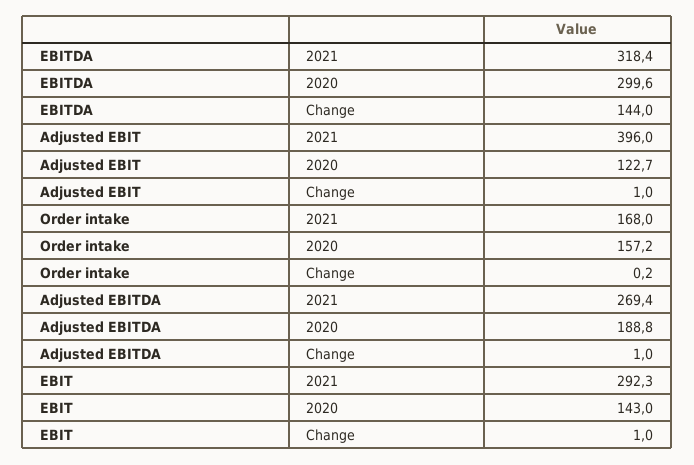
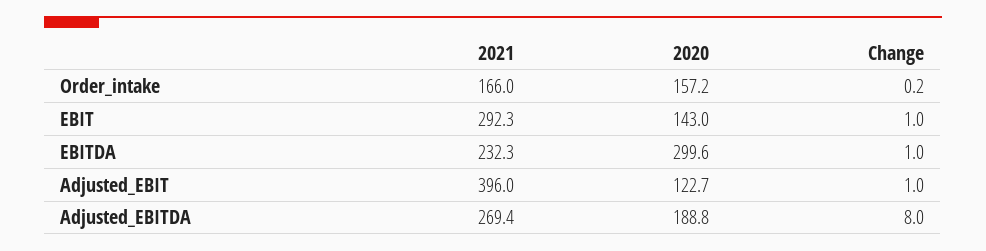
  {
    "EBITDA": {
-     "2021": 318.4,
+     "2021": 232.3,
      "2020": 299.6,
-     "Change": 144
+     "Change": 1
    },
    "Adjusted EBIT": {
      "2021": 396,
      "2020": 122.7,
      "Change": 1
    },
    "Order intake": {
-     "2021": 168,
+     "2021": 166,
      "2020": 157.2,
      "Change": 0.2
    },
    "Adjusted EBITDA": {
      "2021": 269.4,
      "2020": 188.8,
-     "Change": 1
+     "Change": 8
    },
    "EBIT": {
      "2021": 292.3,
      "2020": 143,
      "Change": 1
    }
  }

